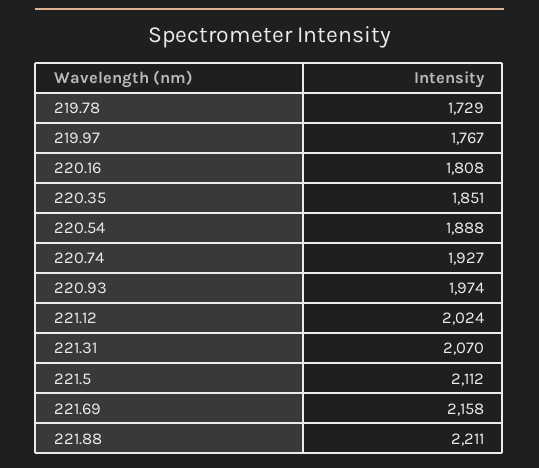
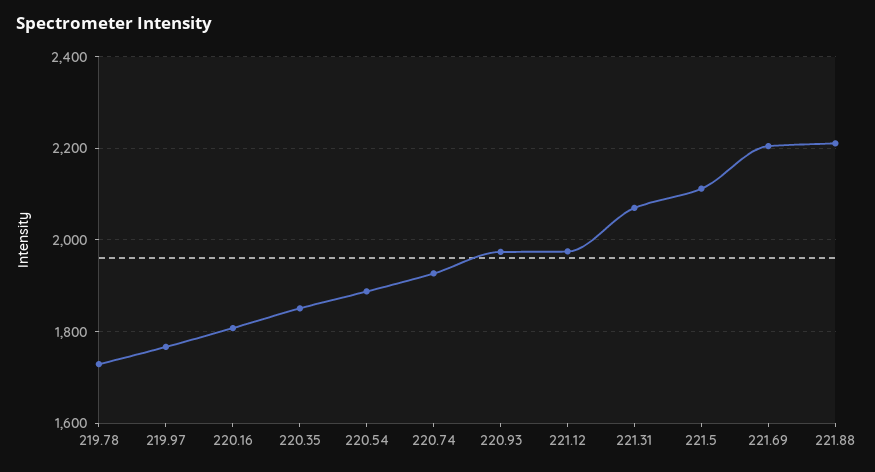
  {
    "219.78": 1729,
    "219.97": 1767,
    "220.16": 1808,
    "220.35": 1851,
    "220.54": 1888,
    "220.74": 1927,
    "220.93": 1974,
-   "221.12": 2024,
+   "221.12": 1980,
    "221.31": 2070,
    "221.5": 2112,
-   "221.69": 2158,
+   "221.69": 2200,
    "221.88": 2211
  }

